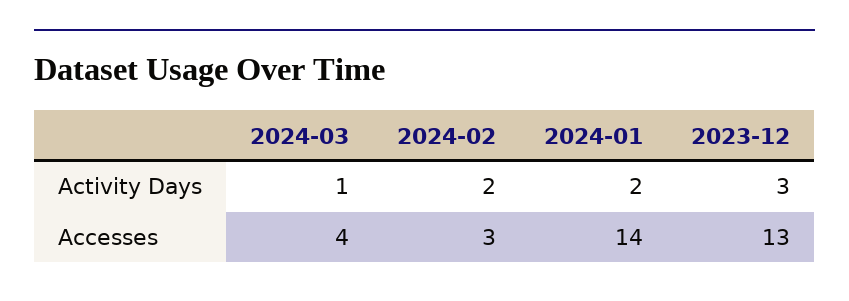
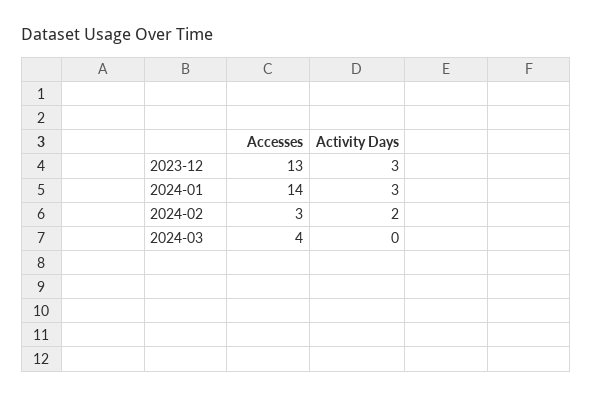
  {
    "2024-03": {
-     "Activity Days": 1,
+     "Activity Days": 0,
      "Accesses": 4
    },
    "2024-02": {
      "Activity Days": 2,
      "Accesses": 3
    },
    "2024-01": {
-     "Activity Days": 2,
+     "Activity Days": 3,
      "Accesses": 14
    },
    "2023-12": {
      "Activity Days": 3,
      "Accesses": 13
    }
  }

